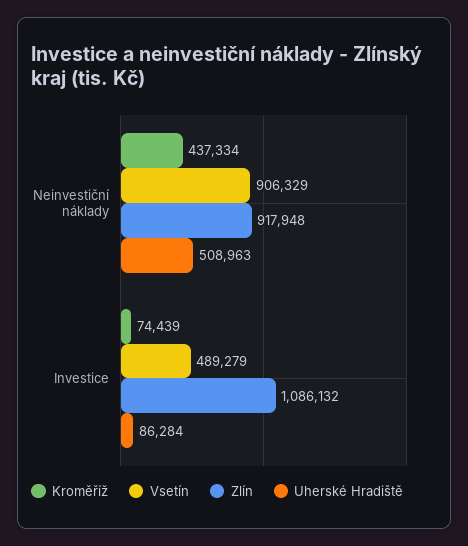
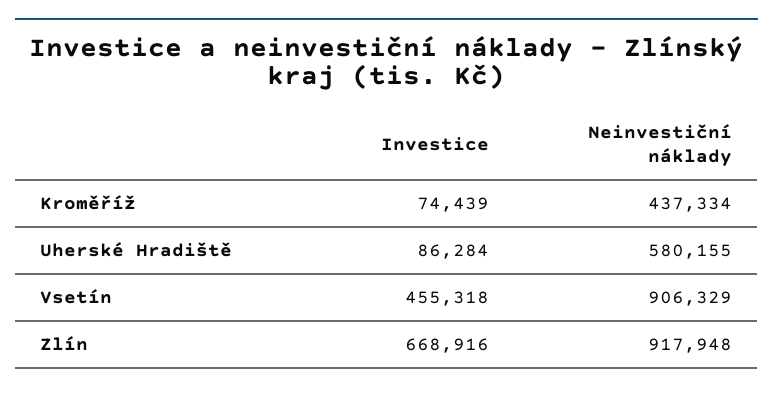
  {
    "Kroměříž": {
      "Neinvestiční náklady": 437334,
      "Investice": 74439
    },
    "Vsetín": {
      "Neinvestiční náklady": 906329,
-     "Investice": 489279
+     "Investice": 455318
    },
    "Zlín": {
      "Neinvestiční náklady": 917948,
-     "Investice": 1086132
+     "Investice": 668916
    },
    "Uherské Hradiště": {
-     "Neinvestiční náklady": 508963,
+     "Neinvestiční náklady": 580155,
      "Investice": 86284
    }
  }

